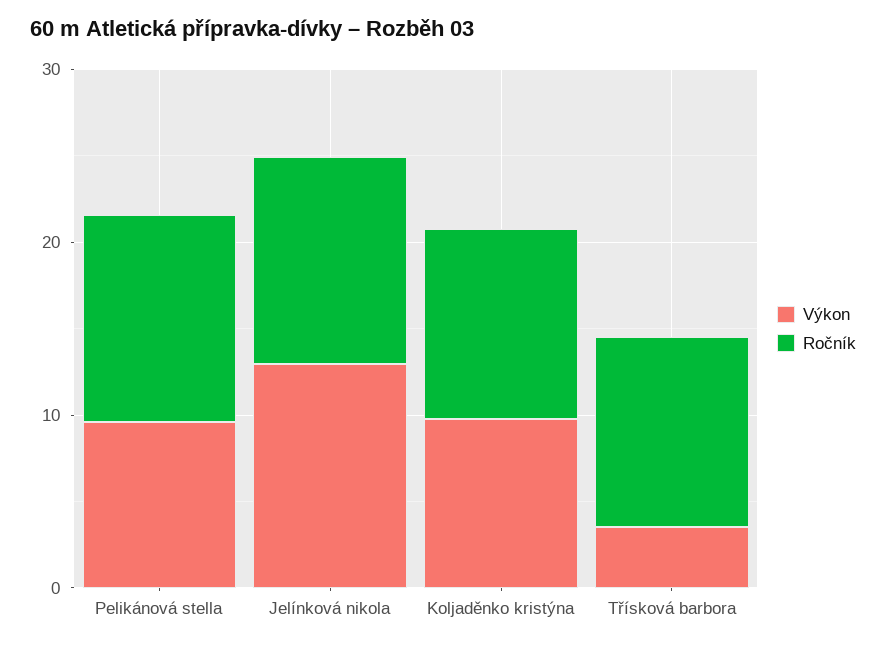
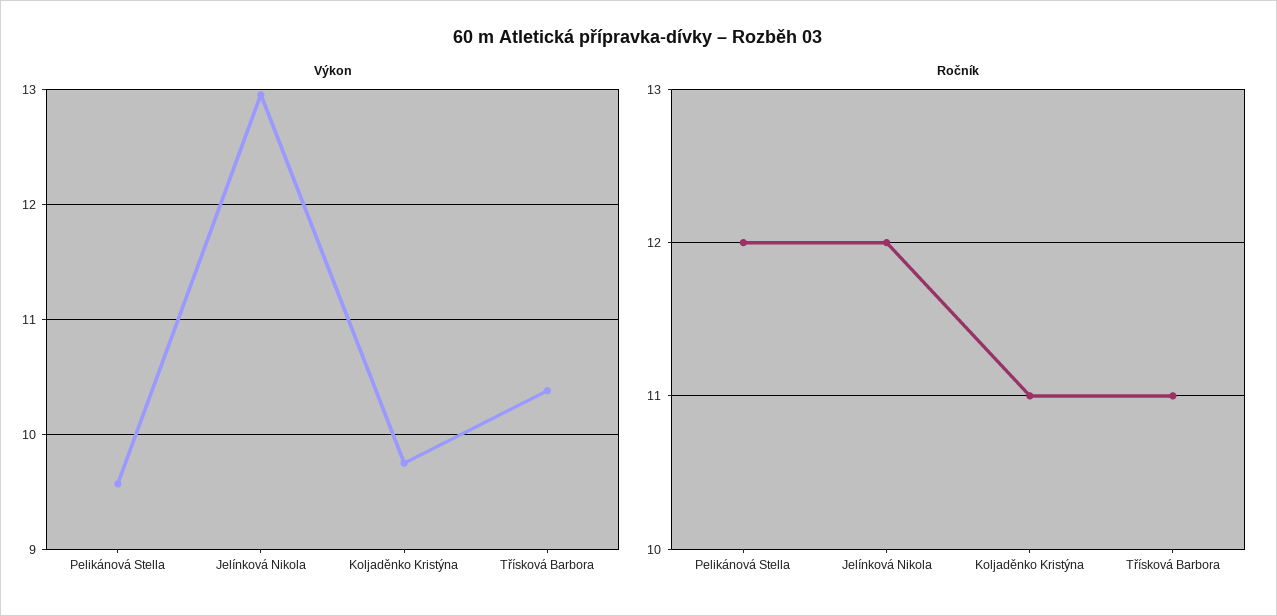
  {
    "Výkon": {
      "Pelikánová stella": 9.6,
      "Jelínková nikola": 13,
      "Koljaděnko kristýna": 9.8,
-     "Třísková barbora": 4
+     "Třísková barbora": 10.4
    },
    "Ročník": {
      "Pelikánová stella": 12,
      "Jelínková nikola": 12,
      "Koljaděnko kristýna": 11,
      "Třísková barbora": 11
    }
  }

